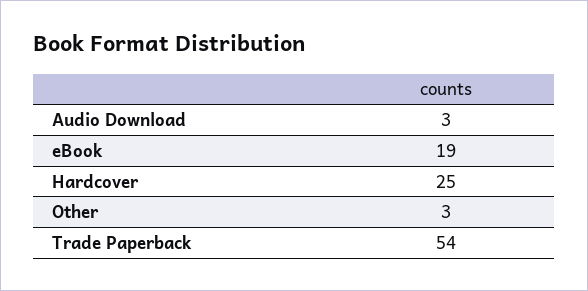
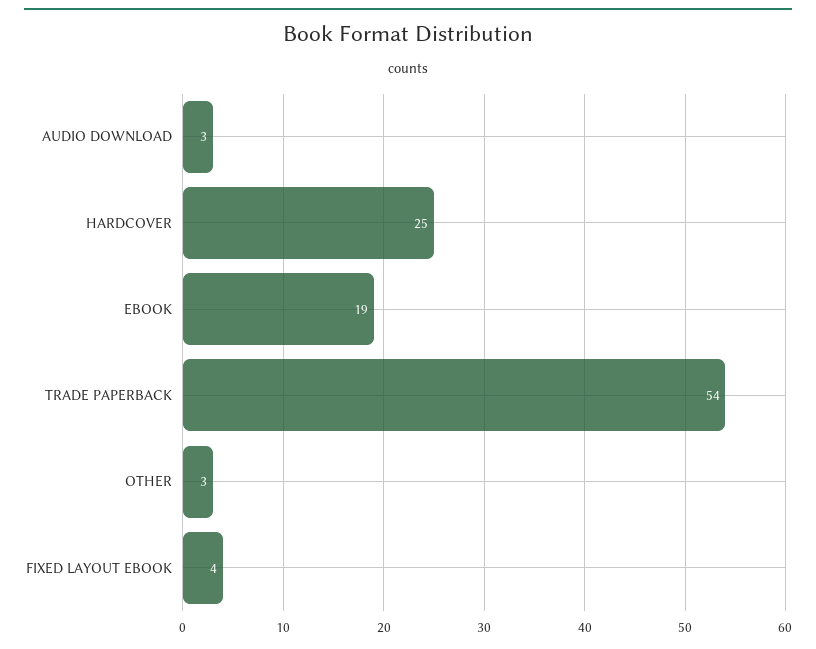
  {
    "Audio Download": 3,
    "eBook": 19,
    "Hardcover": 25,
    "Other": 3,
-   "Trade Paperback": 54
+   "Trade Paperback": 54,
+   "FIXED LAYOUT EBOOK": 4
  }

